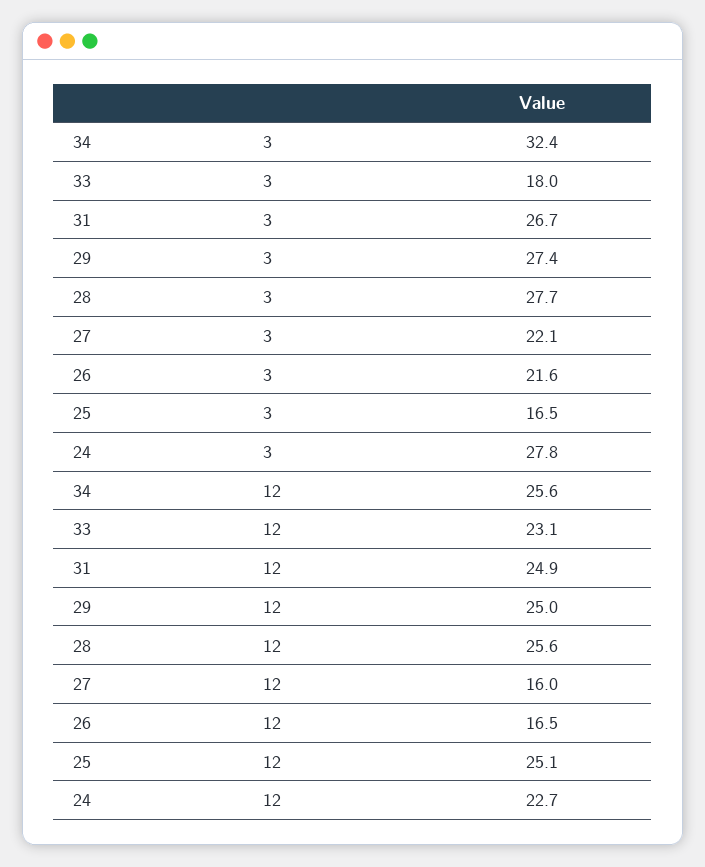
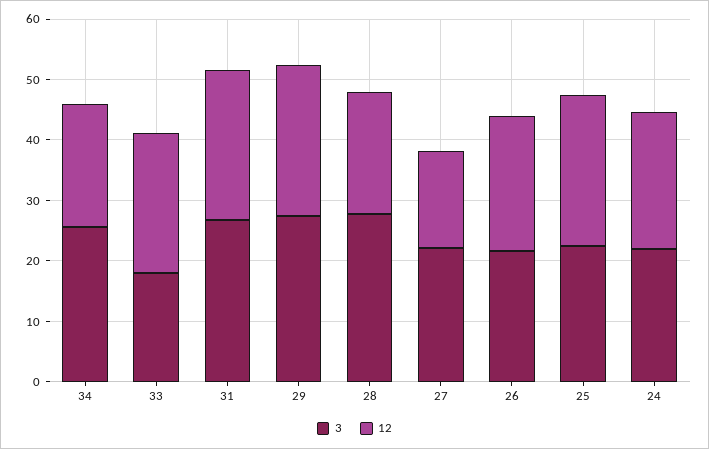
  {
    "3": {
-     "34": 32.4,
+     "34": 26,
      "33": 18,
      "31": 26.7,
      "29": 27.4,
      "28": 27.7,
      "27": 22.1,
      "26": 21.6,
-     "25": 16.5,
+     "25": 22,
-     "24": 27.8
+     "24": 22
    },
    "12": {
-     "34": 25.6,
+     "34": 20,
      "33": 23.1,
      "31": 24.9,
      "29": 25,
-     "28": 25.6,
+     "28": 20,
      "27": 16,
-     "26": 16.5,
+     "26": 22,
      "25": 25.1,
      "24": 22.7
    }
  }

